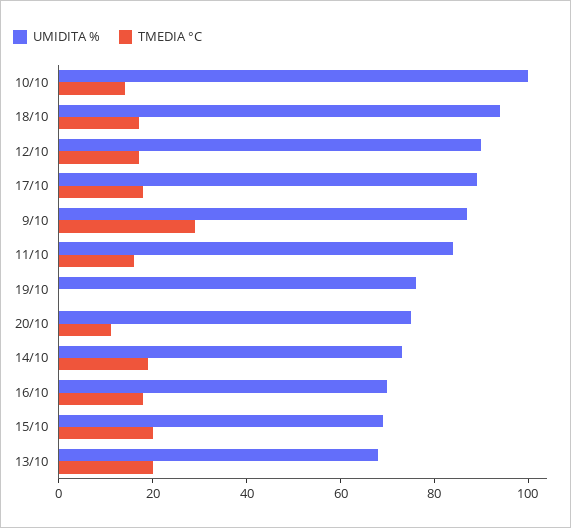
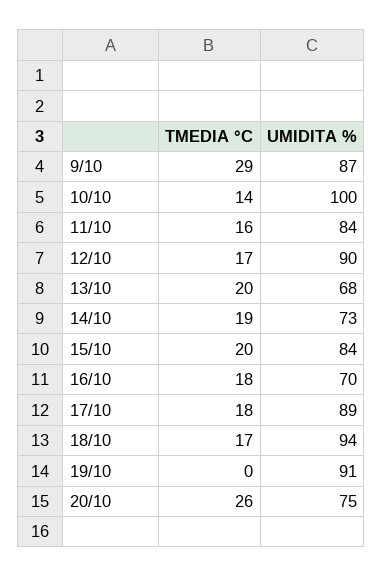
  {
    "UMIDITA %": {
      "10/10": 100,
      "18/10": 94,
      "12/10": 90,
      "17/10": 89,
      "9/10": 87,
      "11/10": 84,
-     "19/10": 75,
+     "19/10": 91,
      "20/10": 75,
      "14/10": 73,
      "16/10": 70,
-     "15/10": 70,
+     "15/10": 84,
      "13/10": 68
    },
    "TMEDIA °C": {
      "10/10": 14,
      "18/10": 17,
      "12/10": 17,
      "17/10": 18,
      "9/10": 29,
      "11/10": 16,
      "19/10": 0,
-     "20/10": 10,
+     "20/10": 26,
      "14/10": 19,
      "16/10": 18,
      "15/10": 20,
      "13/10": 20
    }
  }

